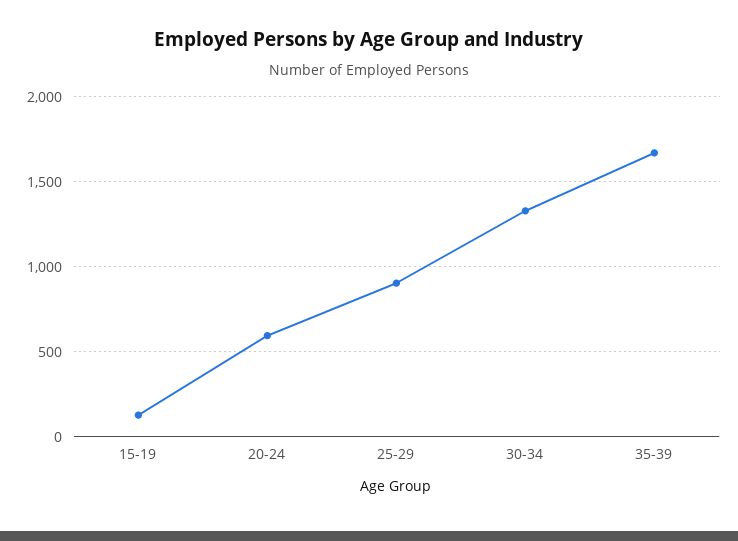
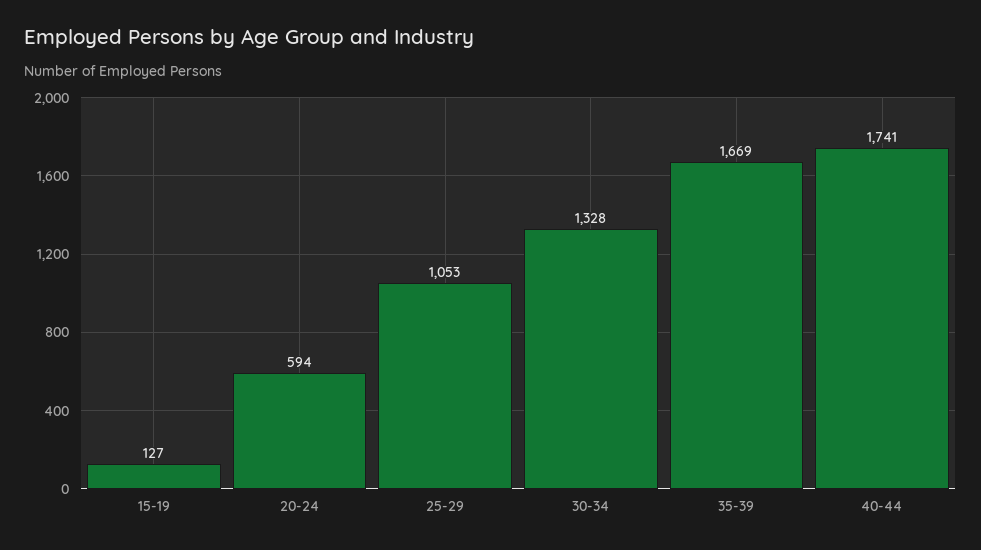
  {
    "15-19": 127,
    "20-24": 594,
-   "25-29": 900,
+   "25-29": 1053,
    "30-34": 1328,
-   "35-39": 1669
+   "35-39": 1669,
+   "40-44": 1741
  }

